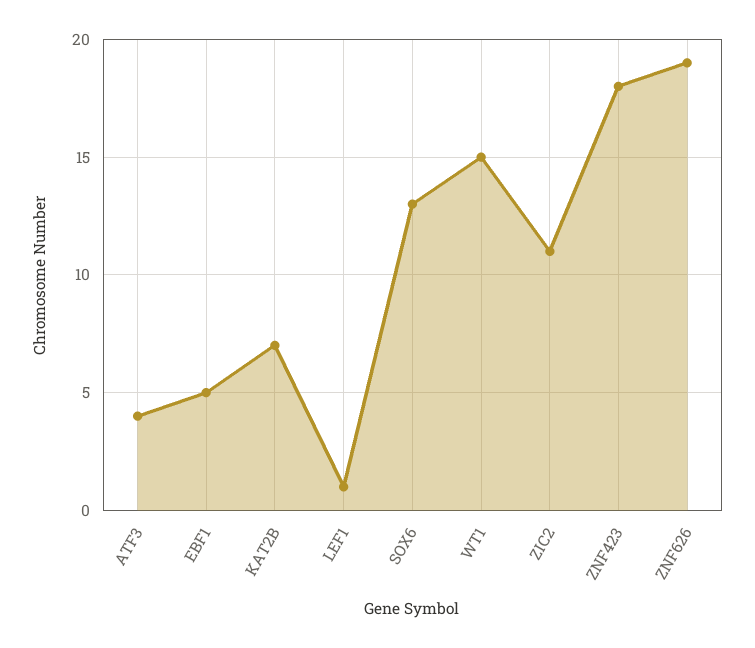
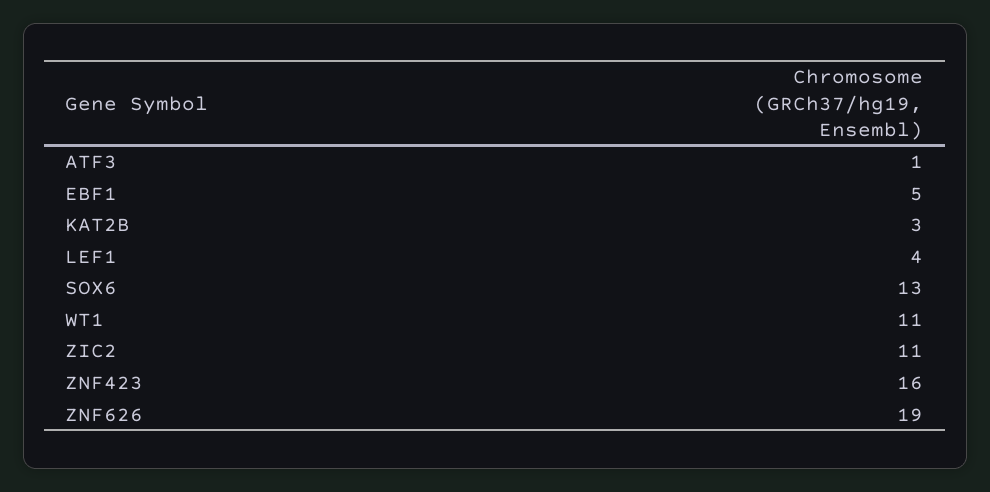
  {
-   "ATF3": 4,
+   "ATF3": 1,
    "EBF1": 5,
-   "KAT2B": 7,
+   "KAT2B": 3,
-   "LEF1": 1,
+   "LEF1": 4,
    "SOX6": 13,
-   "WT1": 15,
+   "WT1": 11,
    "ZIC2": 11,
-   "ZNF423": 18,
+   "ZNF423": 16,
    "ZNF626": 19
  }

